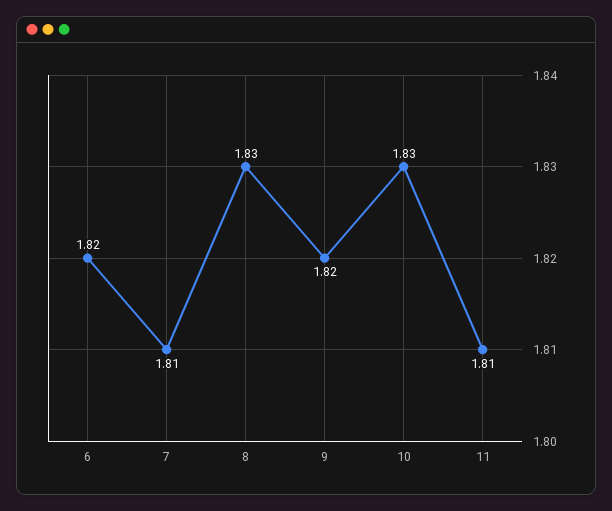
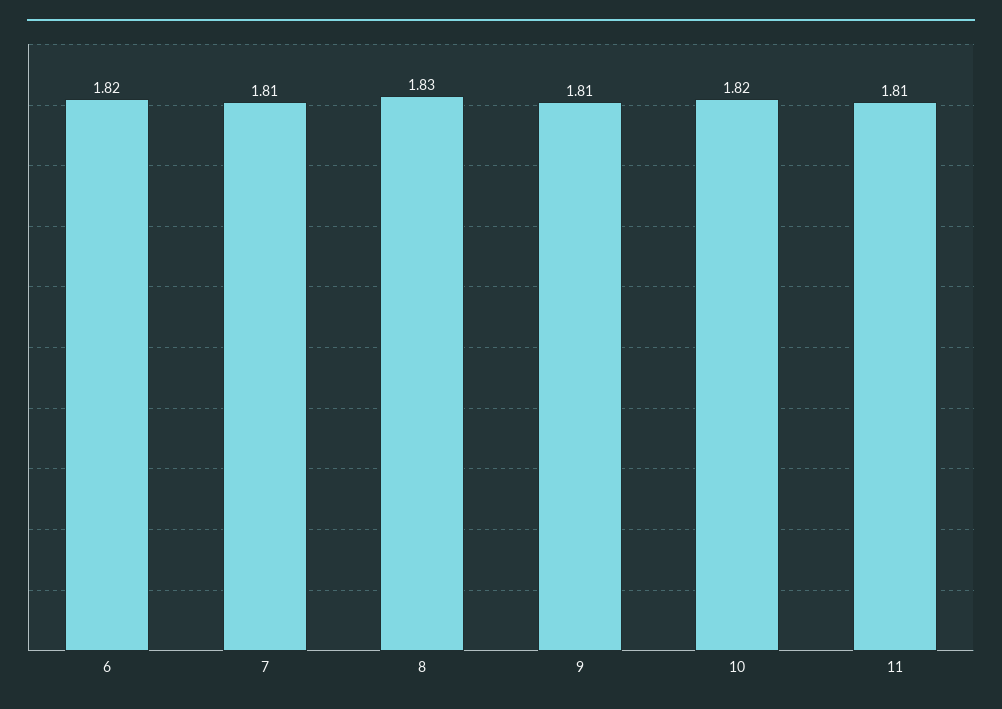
  {
    "6": 1.82,
    "7": 1.81,
    "8": 1.83,
-   "9": 1.82,
+   "9": 1.81,
-   "10": 1.83,
+   "10": 1.82,
    "11": 1.81
  }

